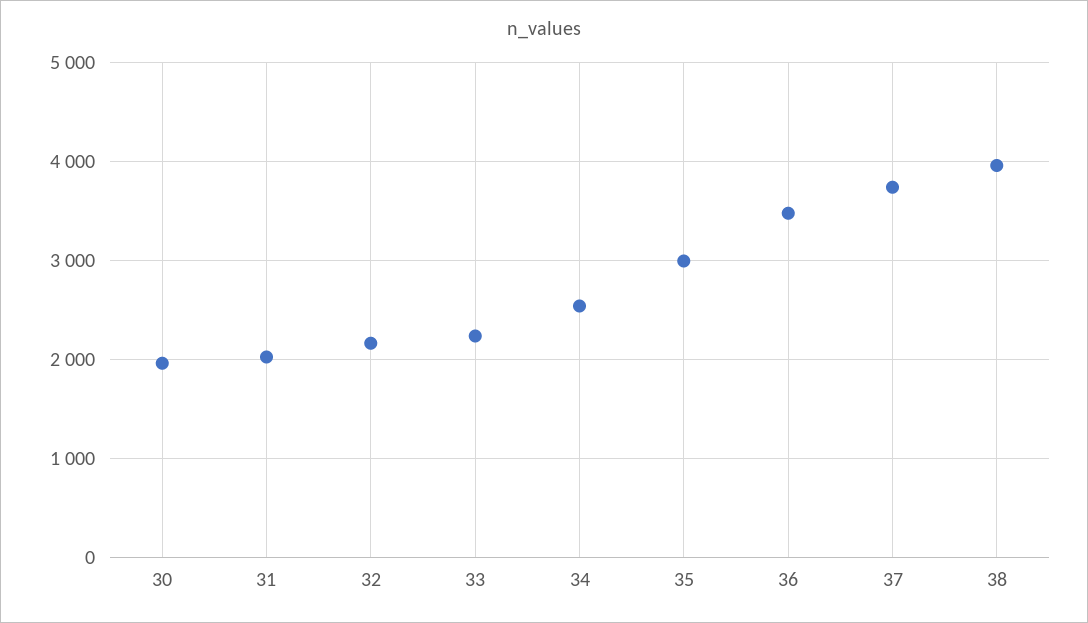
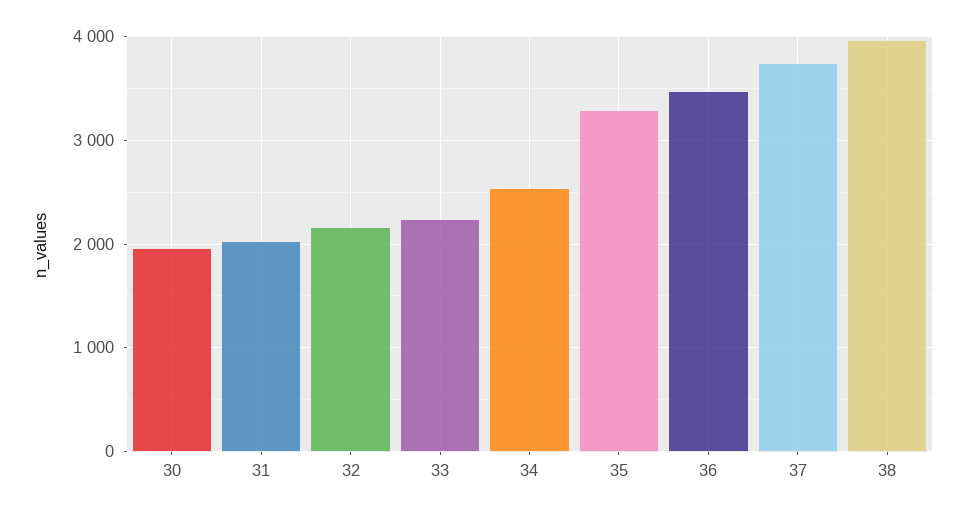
  {
    "30": 2000,
    "31": 2000,
    "32": 2200,
    "33": 2200,
    "34": 2500,
-   "35": 3000,
+   "35": 3300,
    "36": 3500,
    "37": 3700,
    "38": 4000
  }

